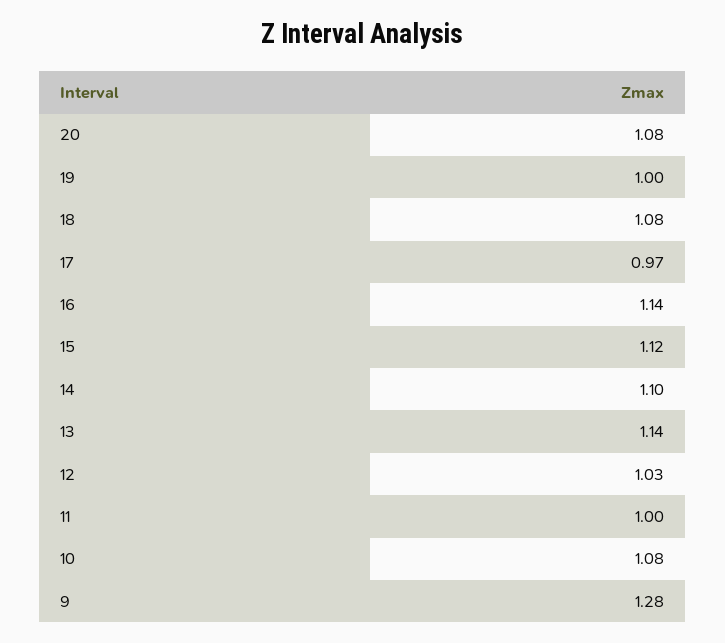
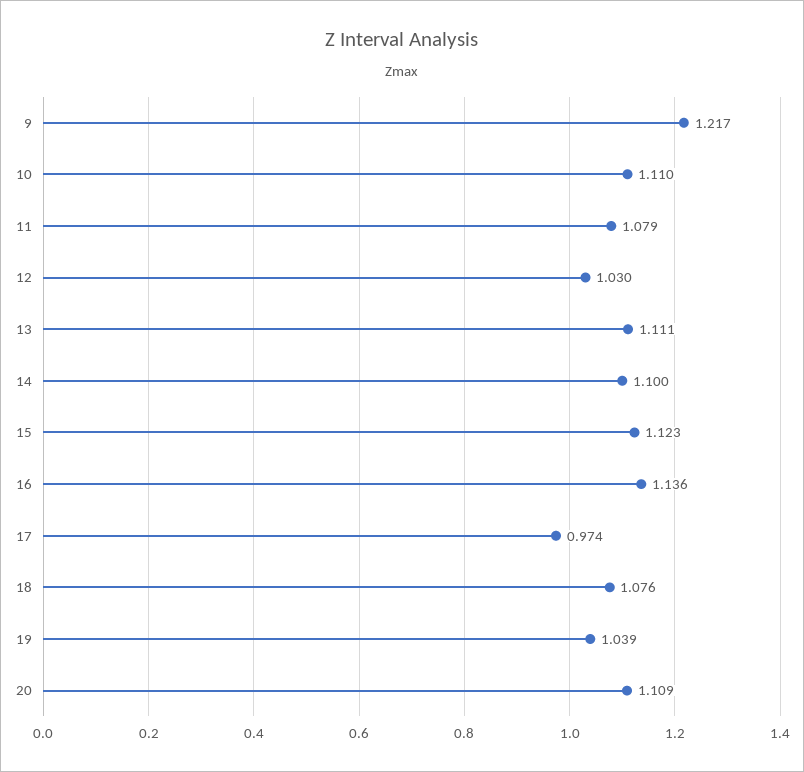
  {
-   "20": 1.08,
+   "20": 1.109,
-   "19": 1,
+   "19": 1.039,
    "18": 1.076,
    "17": 0.974,
    "16": 1.136,
    "15": 1.123,
    "14": 1.1,
-   "13": 1.14,
+   "13": 1.111,
    "12": 1.03,
-   "11": 1,
+   "11": 1.079,
-   "10": 1.08,
+   "10": 1.11,
-   "9": 1.28
+   "9": 1.217
  }

